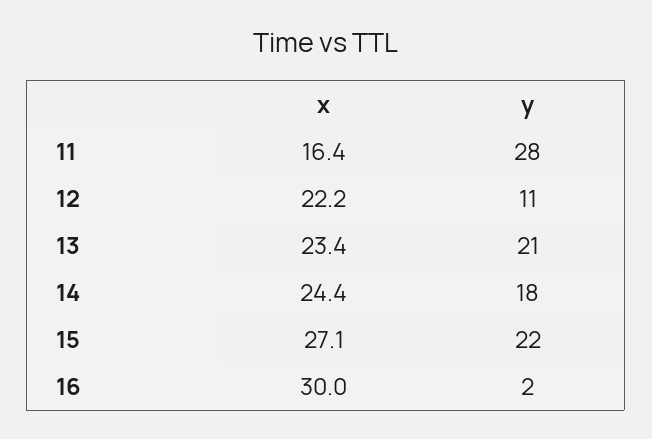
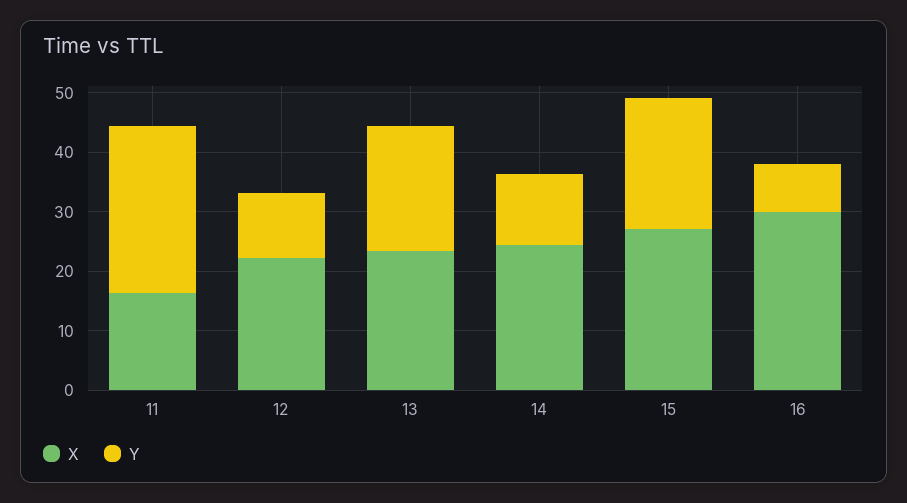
  {
    "x": {
      "11": 16.4,
      "12": 22.2,
      "13": 23.4,
      "14": 24.4,
      "15": 27.1,
      "16": 30
    },
    "y": {
      "11": 28,
      "12": 11,
      "13": 21,
-     "14": 18,
+     "14": 12,
      "15": 22,
-     "16": 2
+     "16": 8
    }
  }

